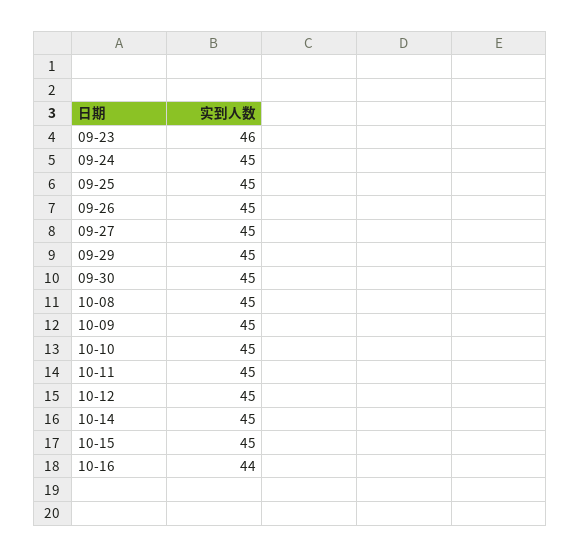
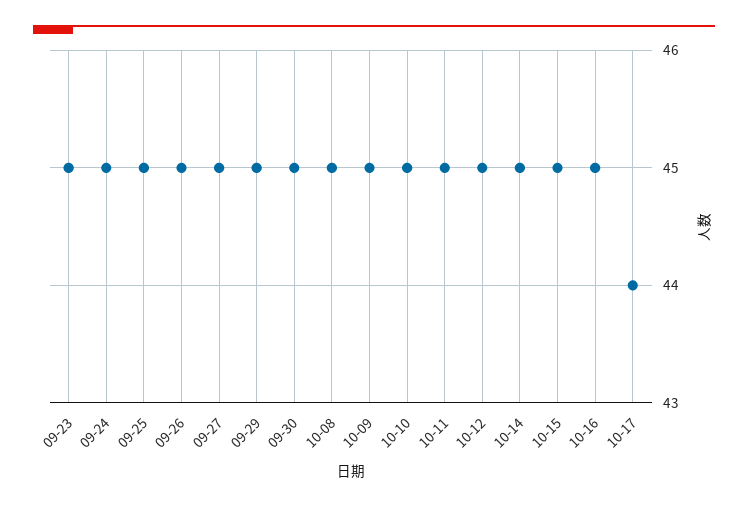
  {
-   "09-23": 46,
+   "09-23": 45,
    "09-24": 45,
    "09-25": 45,
    "09-26": 45,
    "09-27": 45,
    "09-29": 45,
    "09-30": 45,
    "10-08": 45,
    "10-09": 45,
    "10-10": 45,
    "10-11": 45,
    "10-12": 45,
    "10-14": 45,
    "10-15": 45,
-   "10-16": 44
+   "10-16": 45,
+   "10-17": 44
  }

